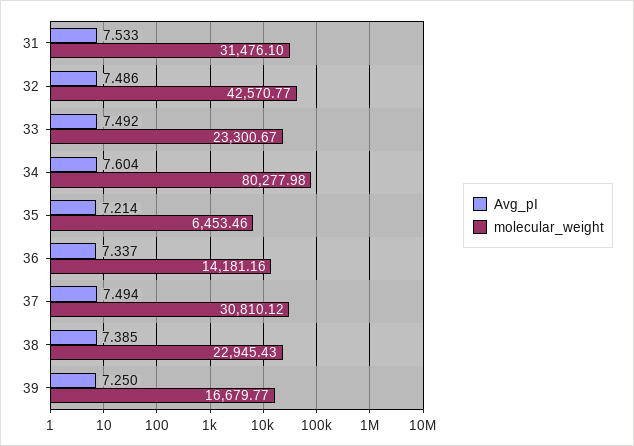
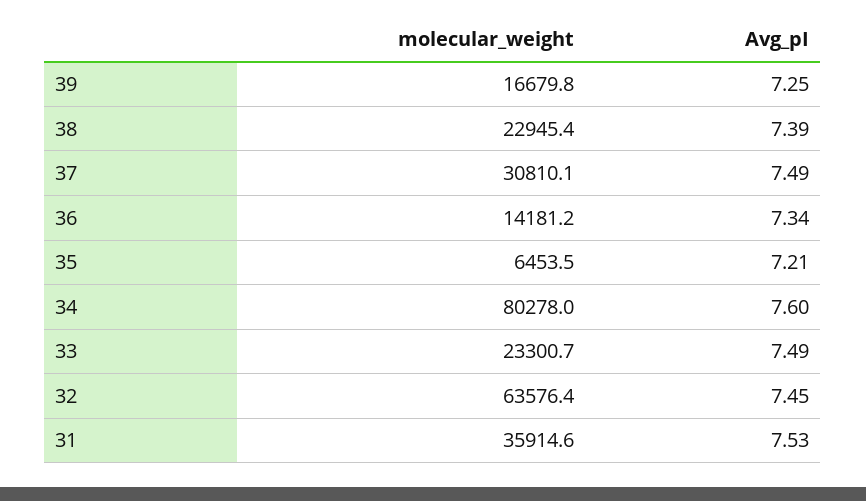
  {
    "Avg_pI": {
      "31": 7.533,
-     "32": 7.486,
+     "32": 7.45,
      "33": 7.492,
      "34": 7.604,
      "35": 7.214,
      "36": 7.337,
      "37": 7.494,
      "38": 7.385,
      "39": 7.25
    },
    "molecular_weight": {
-     "31": 31476.1,
+     "31": 35914.6,
-     "32": 42570.77,
+     "32": 63576.4,
      "33": 23300.67,
      "34": 80277.98,
      "35": 6453.46,
      "36": 14181.16,
      "37": 30810.12,
      "38": 22945.43,
      "39": 16679.77
    }
  }

